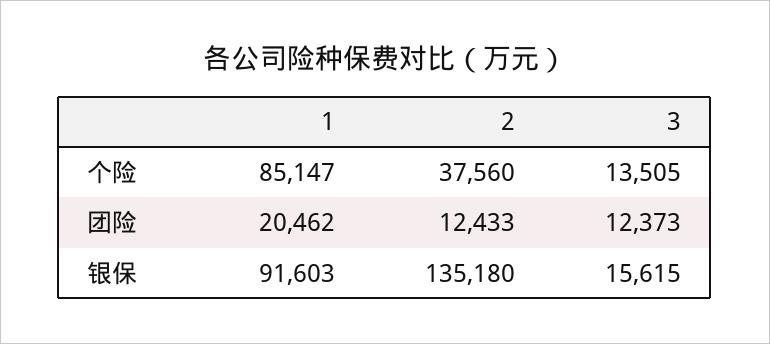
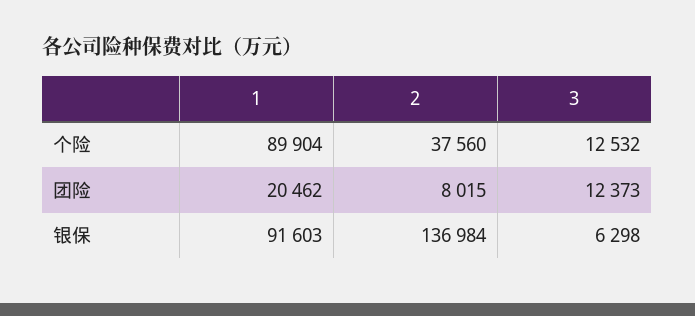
  {
    "1": {
-     "个险": 85147,
+     "个险": 89904,
      "团险": 20462,
      "银保": 91603
    },
    "2": {
      "个险": 37560,
-     "团险": 12433,
+     "团险": 8015,
-     "银保": 135180
+     "银保": 136984
    },
    "3": {
-     "个险": 13505,
+     "个险": 12532,
      "团险": 12373,
-     "银保": 15615
+     "银保": 6298
    }
  }

